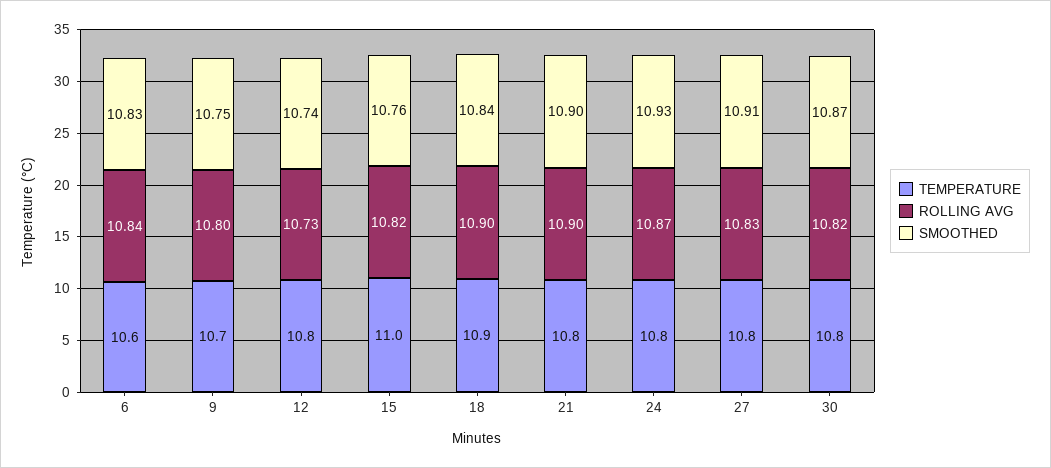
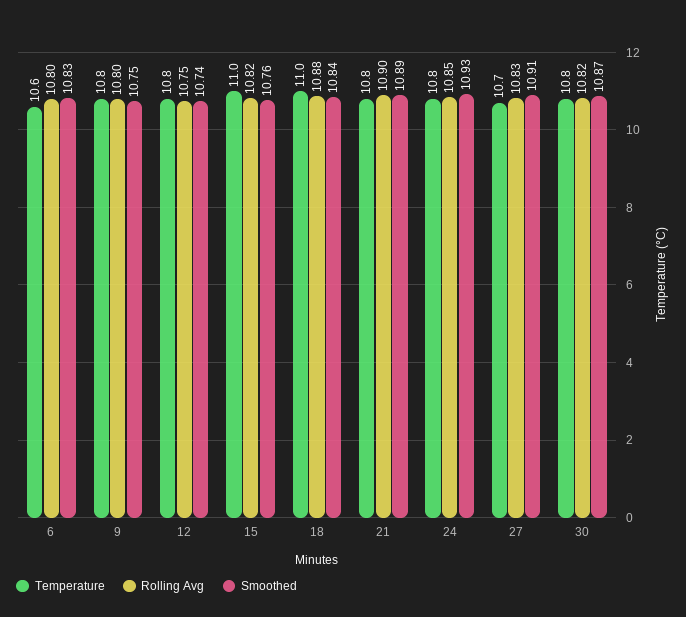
  {
    "TEMPERATURE": {
      "6": 10.6,
-     "9": 10.7,
+     "9": 10.8,
      "12": 10.8,
      "15": 11,
-     "18": 10.9,
+     "18": 11,
      "21": 10.8,
      "24": 10.8,
-     "27": 10.8,
+     "27": 10.7,
      "30": 10.8
    },
    "ROLLING AVG": {
-     "6": 10.84,
+     "6": 10.8,
      "9": 10.8,
-     "12": 10.73,
+     "12": 10.75,
      "15": 10.82,
-     "18": 10.9,
+     "18": 10.88,
      "21": 10.9,
-     "24": 10.87,
+     "24": 10.85,
      "27": 10.83,
      "30": 10.82
    },
    "SMOOTHED": {
      "6": 10.83,
      "9": 10.75,
      "12": 10.74,
      "15": 10.76,
      "18": 10.84,
-     "21": 10.9,
+     "21": 10.89,
      "24": 10.93,
      "27": 10.91,
      "30": 10.87
    }
  }

